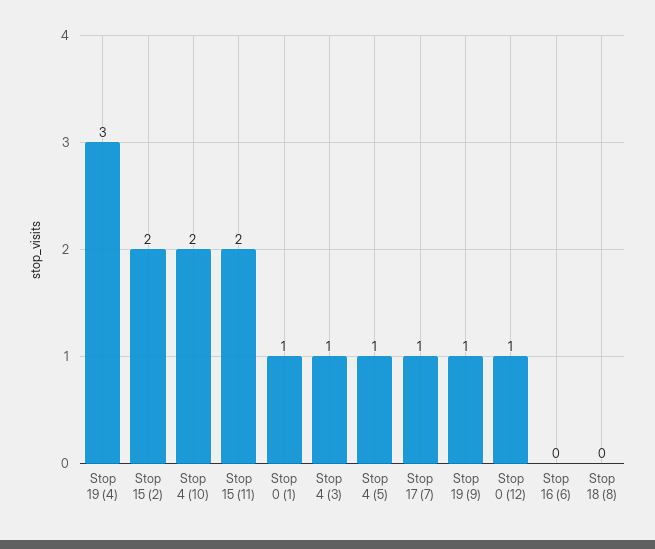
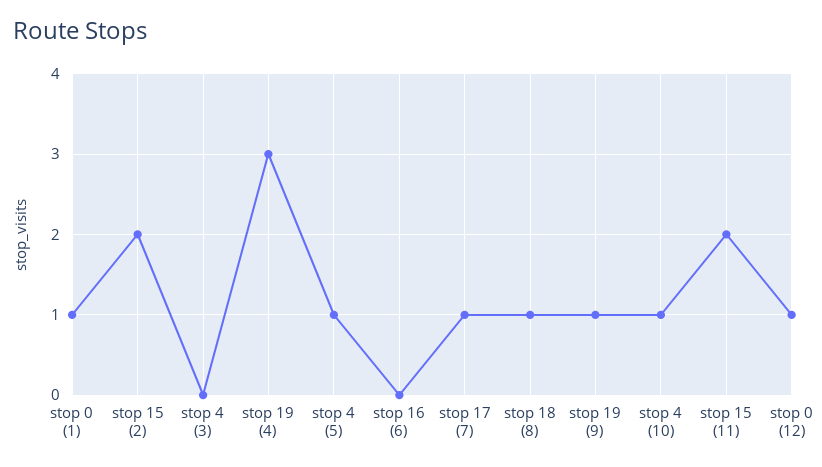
  {
    "Stop 19 (4)": 3,
    "Stop 15 (2)": 2,
-   "Stop 4 (10)": 2,
+   "Stop 4 (10)": 1,
    "Stop 15 (11)": 2,
    "Stop 0 (1)": 1,
-   "Stop 4 (3)": 1,
+   "Stop 4 (3)": 0,
    "Stop 4 (5)": 1,
    "Stop 17 (7)": 1,
    "Stop 19 (9)": 1,
    "Stop 0 (12)": 1,
    "Stop 16 (6)": 0,
-   "Stop 18 (8)": 0
+   "Stop 18 (8)": 1
  }

